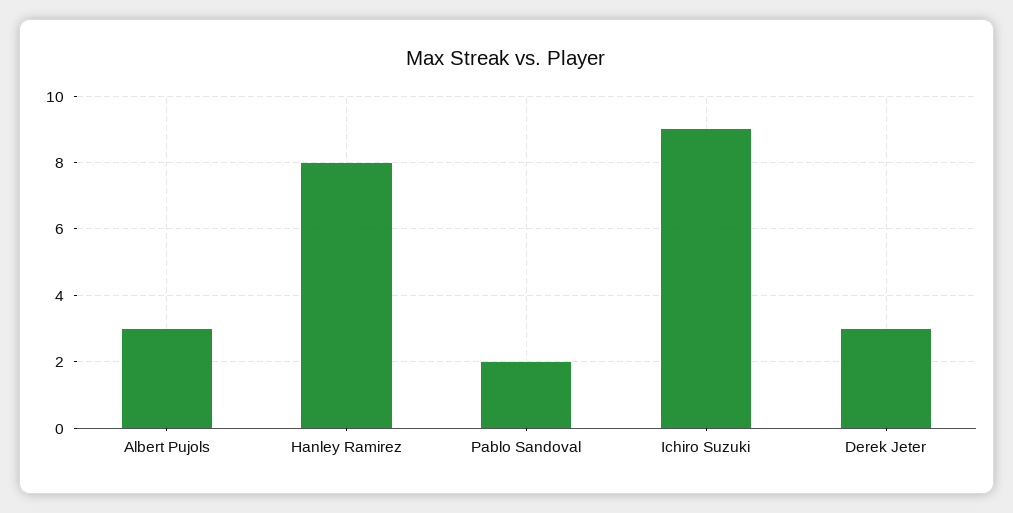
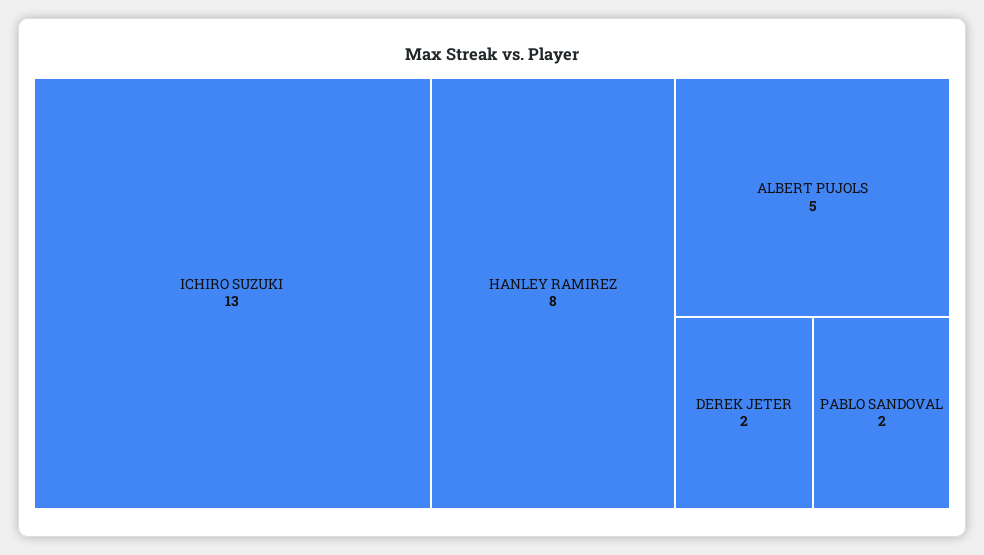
  {
-   "Albert Pujols": 3,
+   "Albert Pujols": 5,
    "Hanley Ramirez": 8,
    "Pablo Sandoval": 2,
-   "Ichiro Suzuki": 9,
+   "Ichiro Suzuki": 13,
-   "Derek Jeter": 3
+   "Derek Jeter": 2
  }

